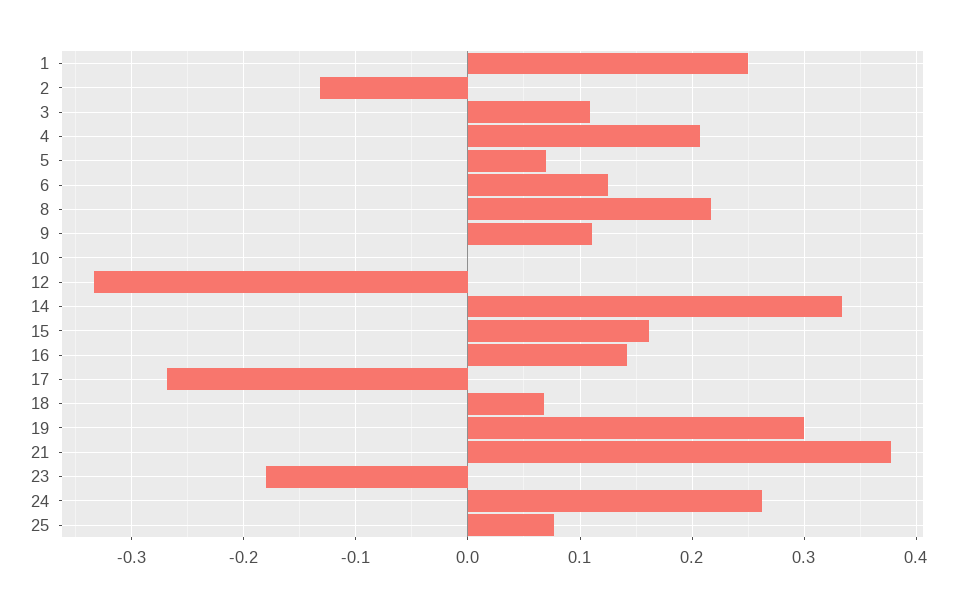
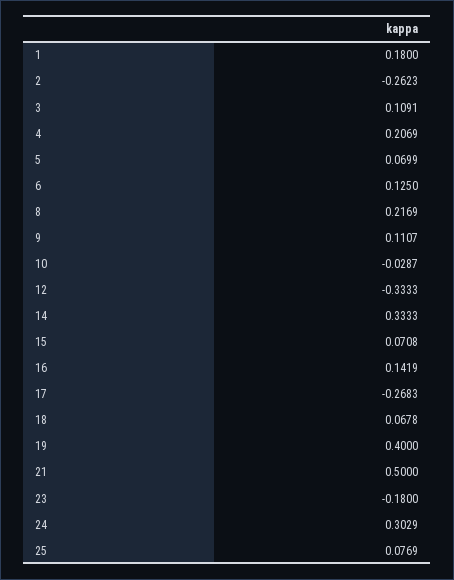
  {
-   "1": 0.25,
+   "1": 0.18,
-   "2": -0.13,
+   "2": -0.2623,
    "3": 0.1091,
    "4": 0.2069,
    "5": 0.0699,
    "6": 0.125,
    "8": 0.2169,
    "9": 0.1107,
-   "10": 0,
+   "10": -0.0287,
    "12": -0.3333,
    "14": 0.3333,
-   "15": 0.16,
+   "15": 0.0708,
    "16": 0.1419,
    "17": -0.2683,
    "18": 0.0678,
-   "19": 0.3,
+   "19": 0.4,
-   "21": 0.38,
+   "21": 0.5,
    "23": -0.18,
-   "24": 0.26,
+   "24": 0.3029,
    "25": 0.0769
  }

